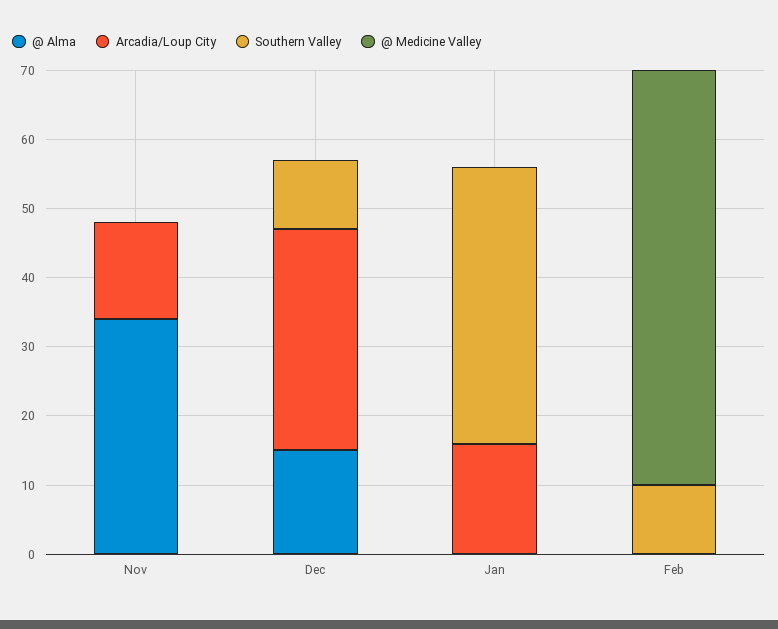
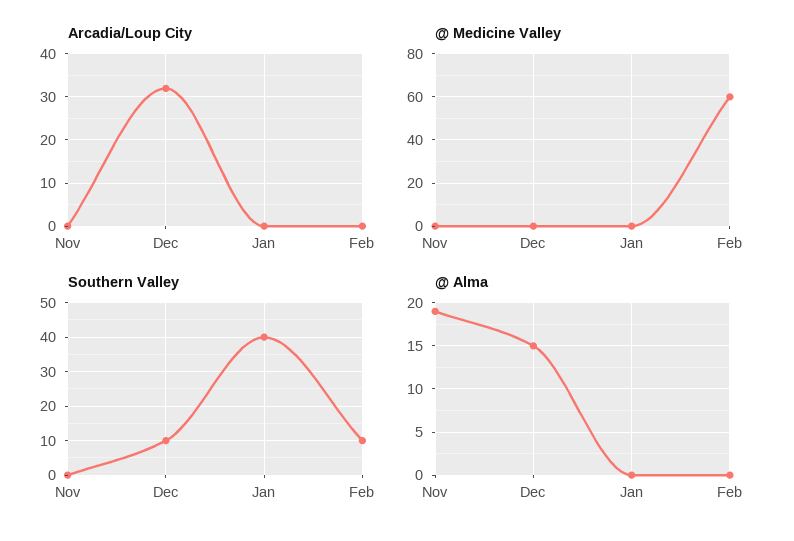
  {
    "@ Alma": {
-     "Nov": 35,
+     "Nov": 19,
      "Dec": 15,
      "Jan": 0,
      "Feb": 0
    },
    "Arcadia/Loup City": {
-     "Nov": 15,
+     "Nov": 0,
      "Dec": 30,
-     "Jan": 15,
+     "Jan": 0,
      "Feb": 0
    },
    "Southern Valley": {
      "Nov": 0,
      "Dec": 10,
      "Jan": 40,
      "Feb": 10
    },
    "@ Medicine Valley": {
      "Nov": 0,
      "Dec": 0,
      "Jan": 0,
      "Feb": 60
    }
  }

